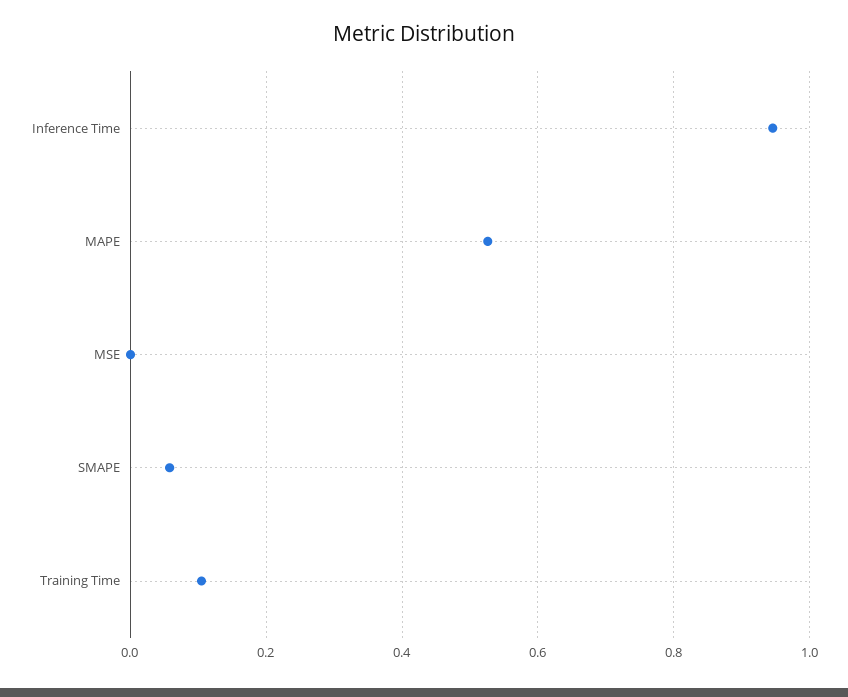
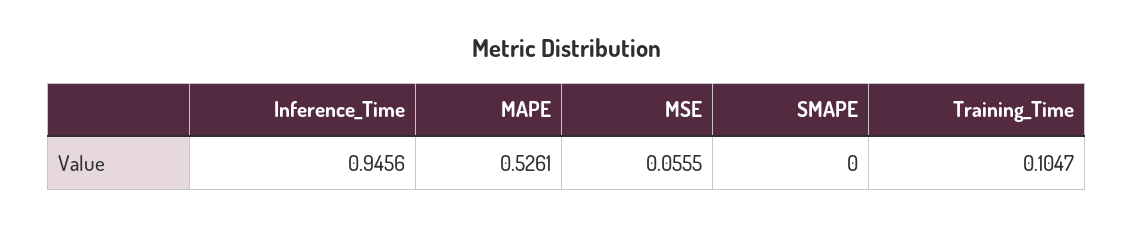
  {
    "Inference Time": 0.9456,
    "MAPE": 0.5261,
-   "MSE": 0,
+   "MSE": 0.0555,
-   "SMAPE": 0.06,
+   "SMAPE": 0,
    "Training Time": 0.1047
  }

